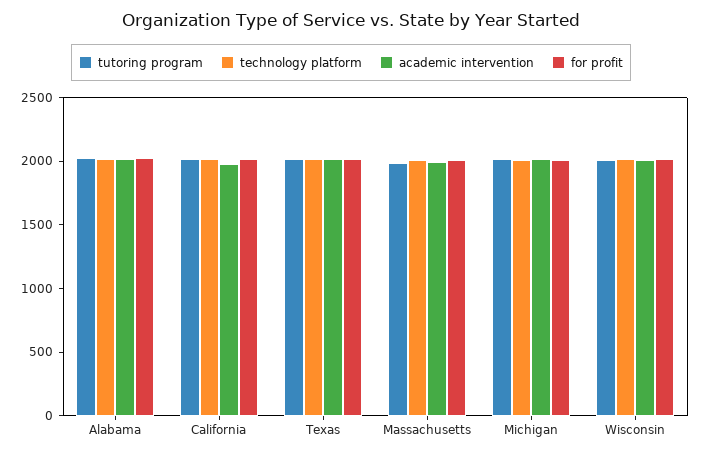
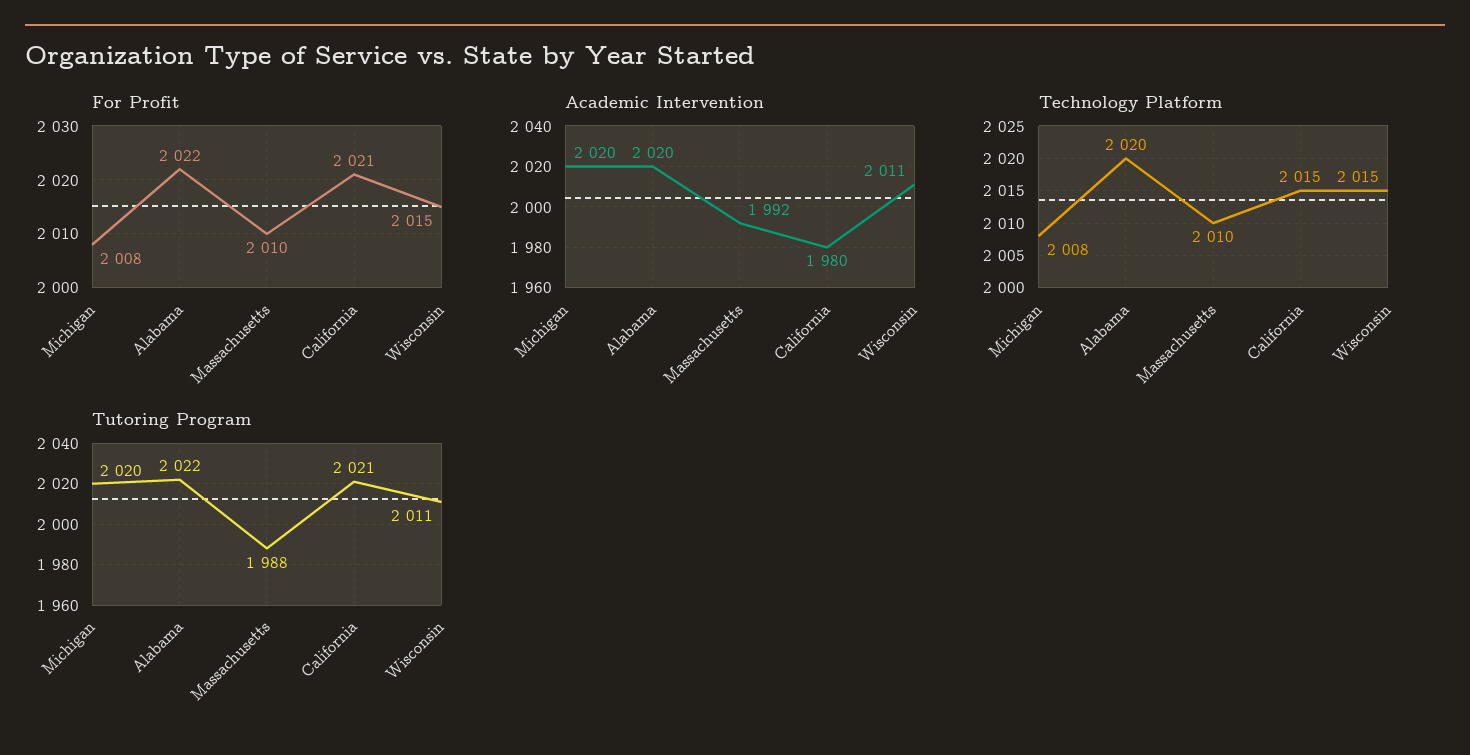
  {
    "tutoring program": {
      "Alabama": 2022,
      "California": 2021,
-     "Texas": 2000,
      "Massachusetts": 1988,
      "Michigan": 2020,
      "Wisconsin": 2011
    },
    "technology platform": {
      "Alabama": 2020,
      "California": 2015,
-     "Texas": 2000,
      "Massachusetts": 2010,
      "Michigan": 2008,
      "Wisconsin": 2015
    },
    "academic intervention": {
      "Alabama": 2020,
      "California": 1980,
-     "Texas": 2000,
      "Massachusetts": 1992,
      "Michigan": 2020,
      "Wisconsin": 2011
    },
    "for profit": {
      "Alabama": 2022,
      "California": 2021,
-     "Texas": 2000,
      "Massachusetts": 2010,
      "Michigan": 2008,
      "Wisconsin": 2015
    }
  }

